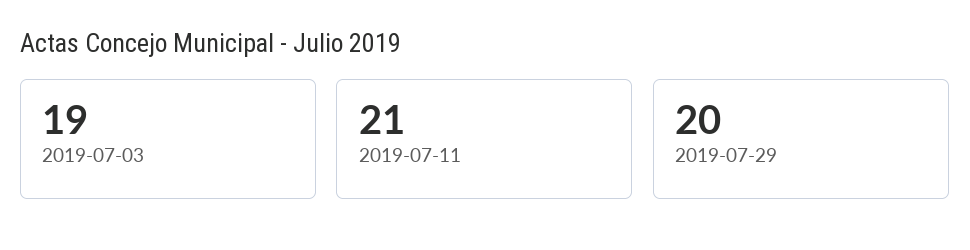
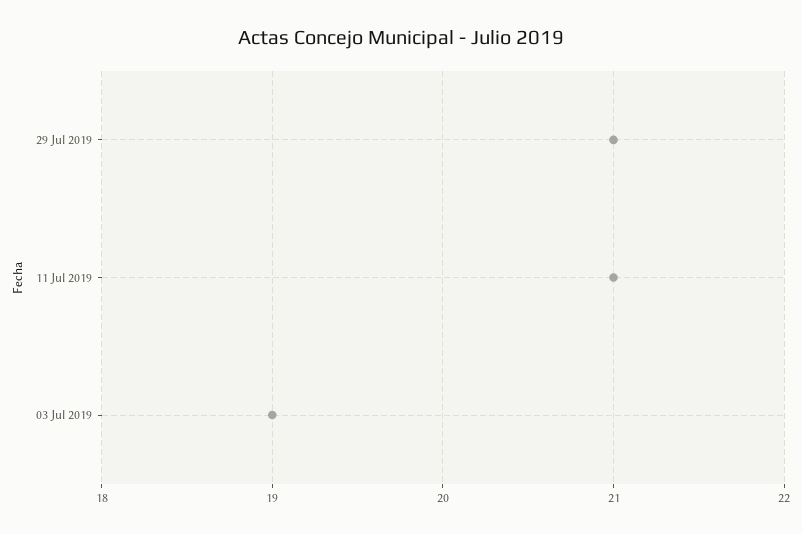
  {
    "2019-07-03": 19,
    "2019-07-11": 21,
-   "2019-07-29": 20
+   "2019-07-29": 21
  }

